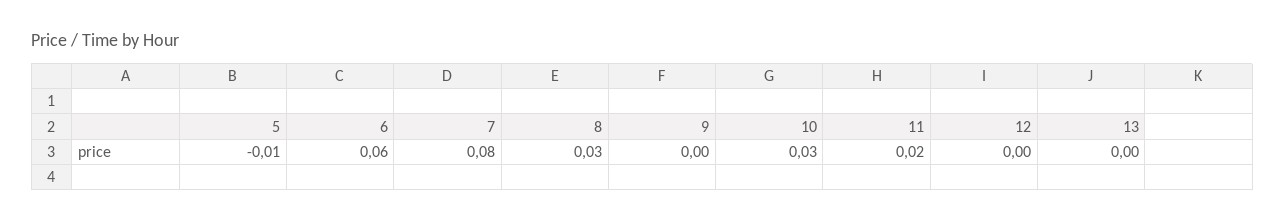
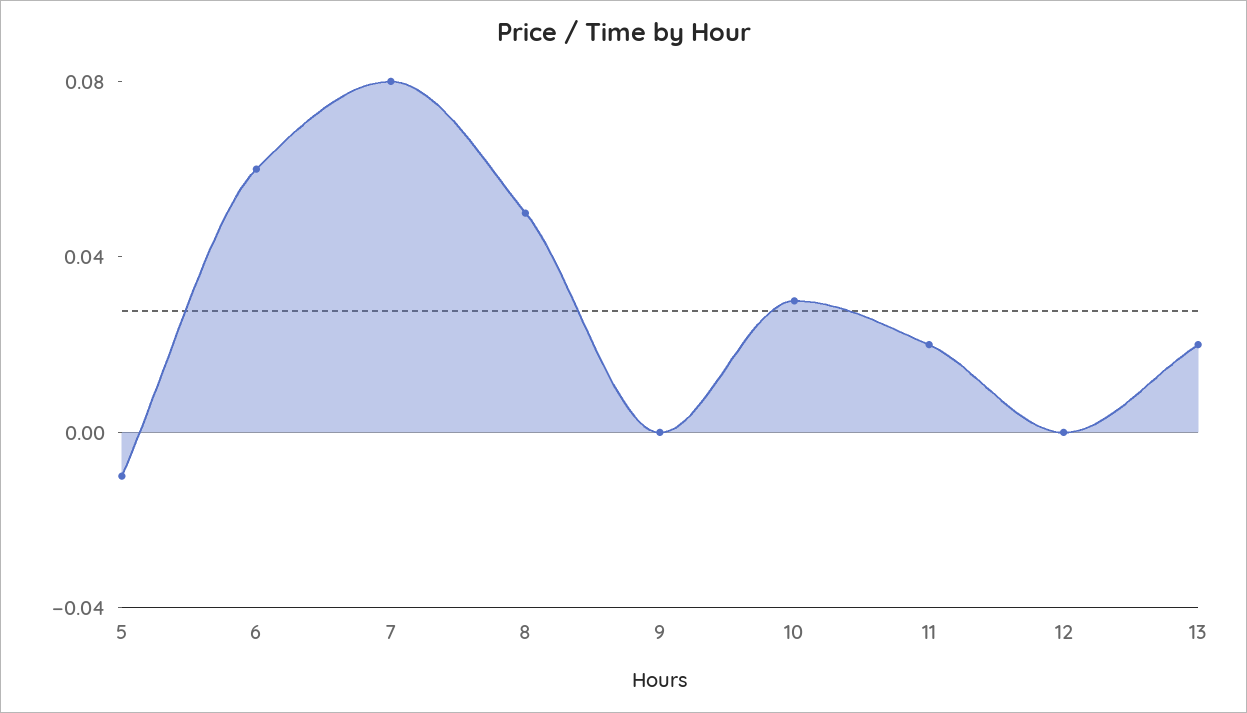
  {
    "5": -0.01,
    "6": 0.06,
    "7": 0.08,
-   "8": 0.03,
+   "8": 0.05,
    "9": 0,
    "10": 0.03,
    "11": 0.02,
    "12": 0,
-   "13": 0
+   "13": 0.02
  }

